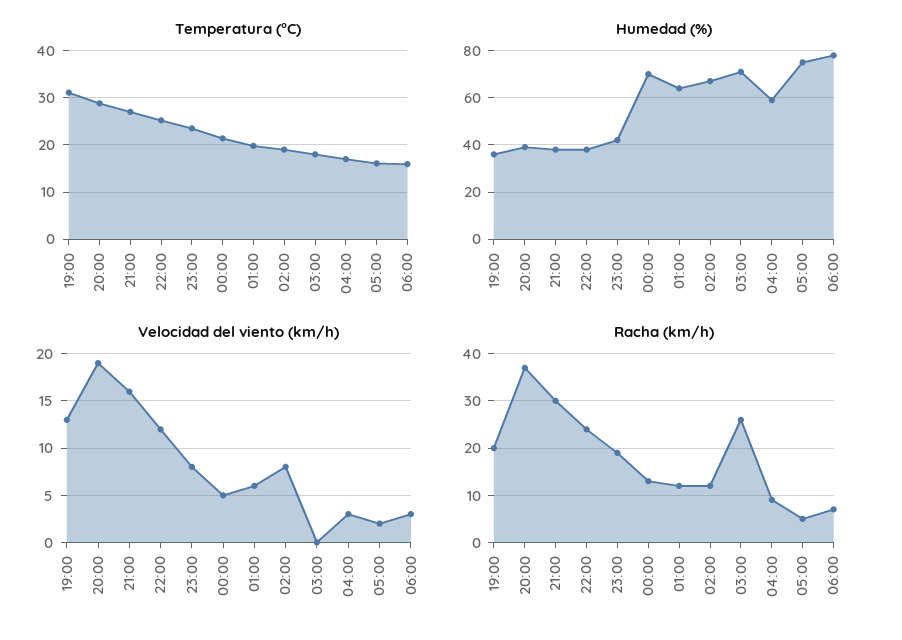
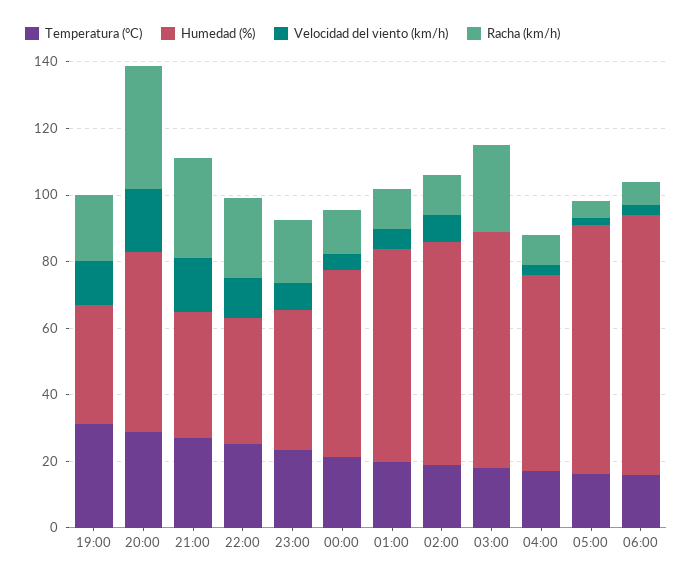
  {
    "Temperatura (°C)": {
      "19:00": 32,
      "20:00": 28,
      "21:00": 28,
      "22:00": 26,
      "23:00": 24,
      "00:00": 22,
      "01:00": 20,
      "02:00": 20,
      "03:00": 18,
      "04:00": 18,
      "05:00": 16,
      "06:00": 16
    },
    "Humedad (%)": {
      "19:00": 35,
-     "20:00": 40,
+     "20:00": 55,
      "21:00": 40,
      "22:00": 40,
      "23:00": 40,
-     "00:00": 70,
+     "00:00": 55,
      "01:00": 65,
      "02:00": 65,
      "03:00": 70,
      "04:00": 60,
      "05:00": 75,
      "06:00": 80
    },
    "Velocidad del viento (km/h)": {
      "19:00": 13,
      "20:00": 19,
      "21:00": 16,
      "22:00": 12,
      "23:00": 8,
      "00:00": 5,
      "01:00": 6,
      "02:00": 8,
      "03:00": 0,
      "04:00": 3,
      "05:00": 2,
      "06:00": 3
    },
    "Racha (km/h)": {
      "19:00": 20,
      "20:00": 35,
      "21:00": 30,
      "22:00": 25,
      "23:00": 20,
      "00:00": 15,
      "01:00": 10,
      "02:00": 10,
      "03:00": 25,
      "04:00": 10,
      "05:00": 5,
      "06:00": 5
    }
  }

